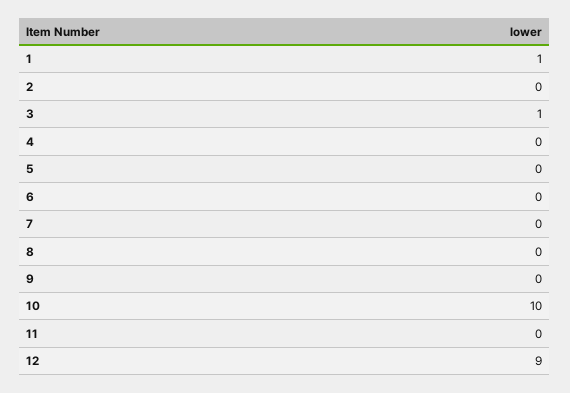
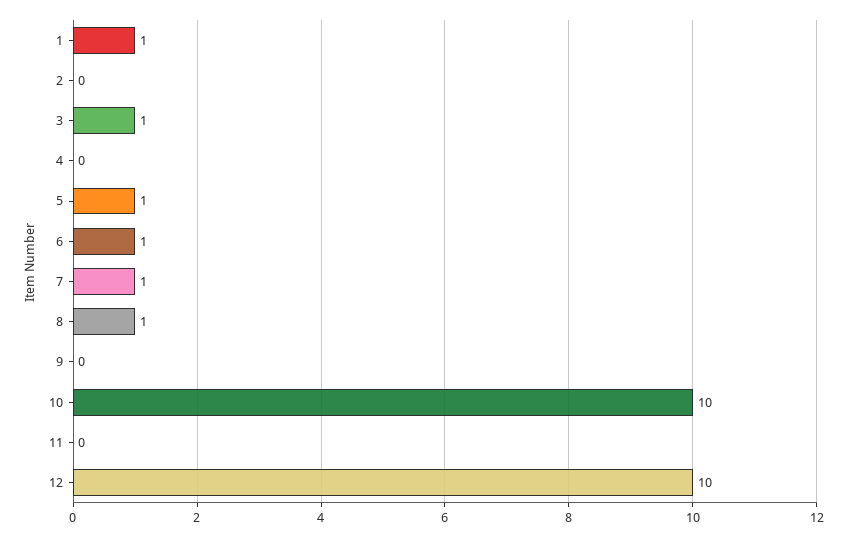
  {
    "1": 1,
    "2": 0,
    "3": 1,
    "4": 0,
-   "5": 0,
+   "5": 1,
-   "6": 0,
+   "6": 1,
-   "7": 0,
+   "7": 1,
-   "8": 0,
+   "8": 1,
    "9": 0,
    "10": 10,
    "11": 0,
-   "12": 9
+   "12": 10
  }

